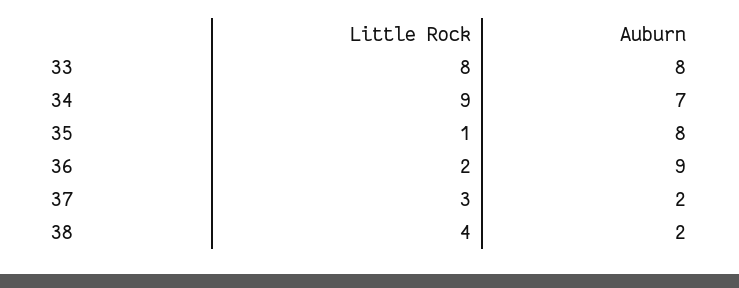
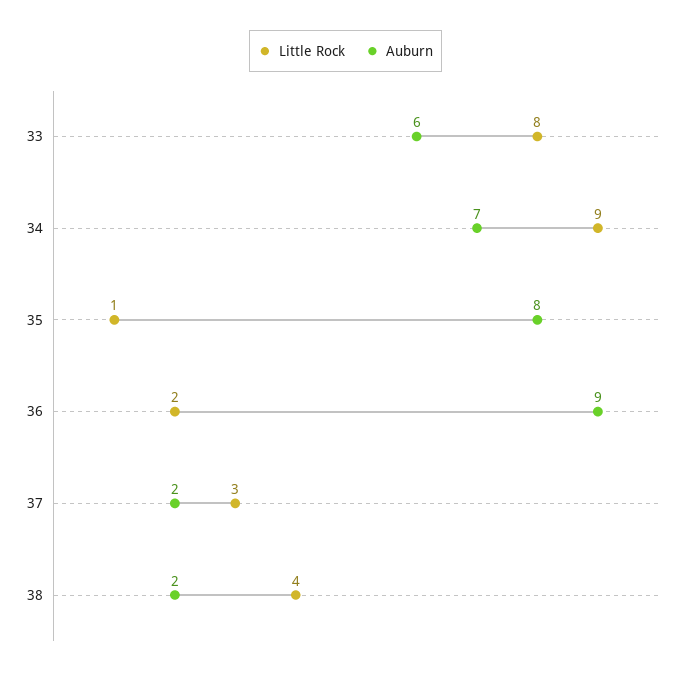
  {
    "Little Rock": {
      "33": 8,
      "34": 9,
      "35": 1,
      "36": 2,
      "37": 3,
      "38": 4
    },
    "Auburn": {
-     "33": 8,
+     "33": 6,
      "34": 7,
      "35": 8,
      "36": 9,
      "37": 2,
      "38": 2
    }
  }

